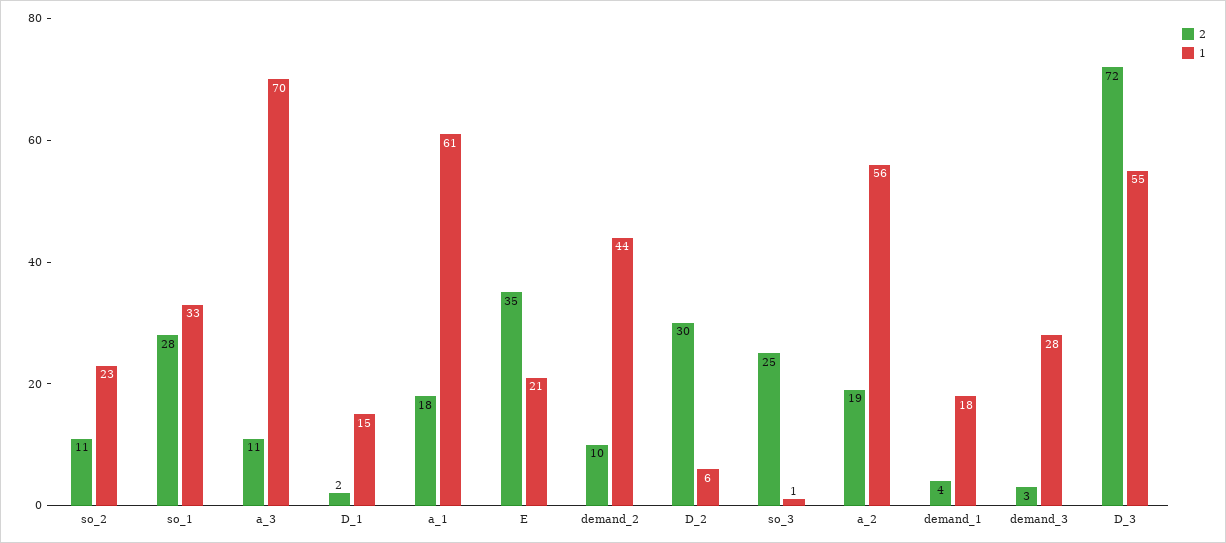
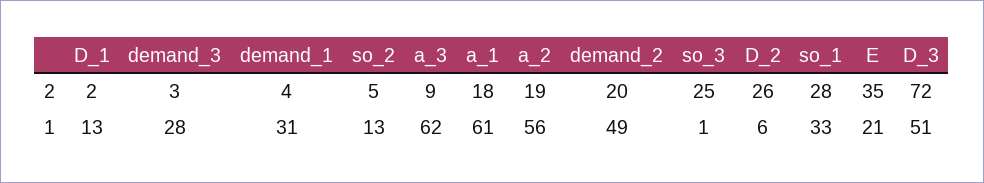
  {
    "2": {
-     "so_2": 11,
+     "so_2": 5,
      "so_1": 28,
-     "a_3": 11,
+     "a_3": 9,
      "D_1": 2,
      "a_1": 18,
      "E": 35,
-     "demand_2": 10,
+     "demand_2": 20,
-     "D_2": 30,
+     "D_2": 26,
      "so_3": 25,
      "a_2": 19,
      "demand_1": 4,
      "demand_3": 3,
      "D_3": 72
    },
    "1": {
-     "so_2": 23,
+     "so_2": 13,
      "so_1": 33,
-     "a_3": 70,
+     "a_3": 62,
-     "D_1": 15,
+     "D_1": 13,
      "a_1": 61,
      "E": 21,
-     "demand_2": 44,
+     "demand_2": 49,
      "D_2": 6,
      "so_3": 1,
      "a_2": 56,
-     "demand_1": 18,
+     "demand_1": 31,
      "demand_3": 28,
-     "D_3": 55
+     "D_3": 51
    }
  }

